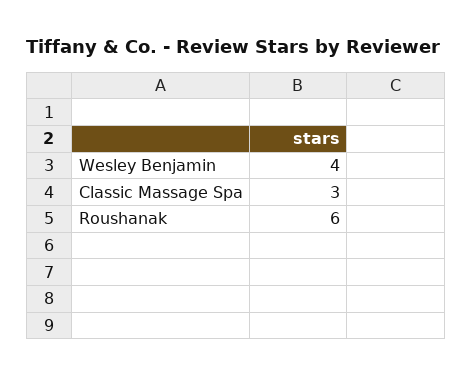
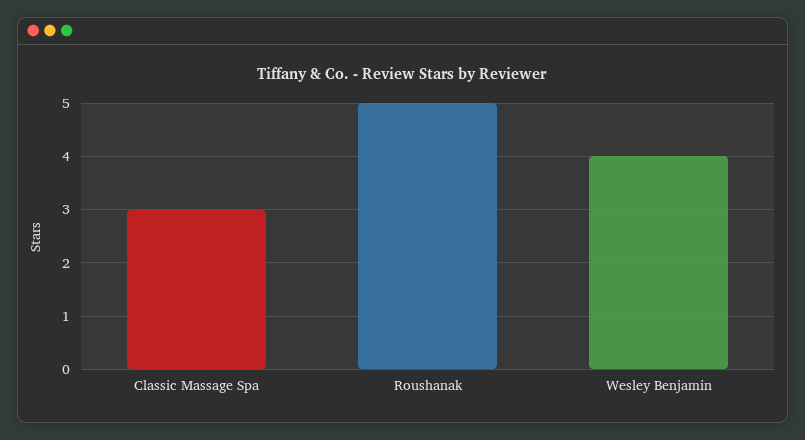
  {
    "Wesley Benjamin": 4,
    "Classic Massage Spa": 3,
-   "Roushanak": 6
+   "Roushanak": 5
  }

